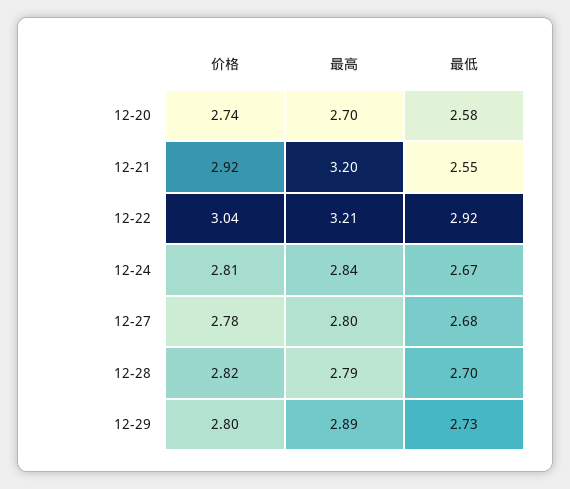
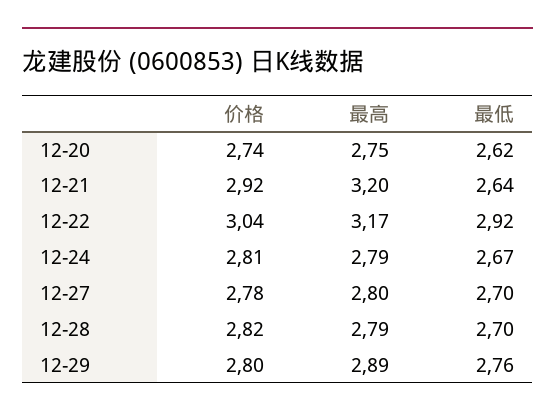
  {
    "价格": {
      "12-20": 2.74,
      "12-21": 2.92,
      "12-22": 3.04,
      "12-24": 2.81,
      "12-27": 2.78,
      "12-28": 2.82,
      "12-29": 2.8
    },
    "最高": {
-     "12-20": 2.7,
+     "12-20": 2.75,
      "12-21": 3.2,
-     "12-22": 3.21,
+     "12-22": 3.17,
-     "12-24": 2.84,
+     "12-24": 2.79,
      "12-27": 2.8,
      "12-28": 2.79,
      "12-29": 2.89
    },
    "最低": {
-     "12-20": 2.58,
+     "12-20": 2.62,
-     "12-21": 2.55,
+     "12-21": 2.64,
      "12-22": 2.92,
      "12-24": 2.67,
-     "12-27": 2.68,
+     "12-27": 2.7,
      "12-28": 2.7,
-     "12-29": 2.73
+     "12-29": 2.76
    }
  }

